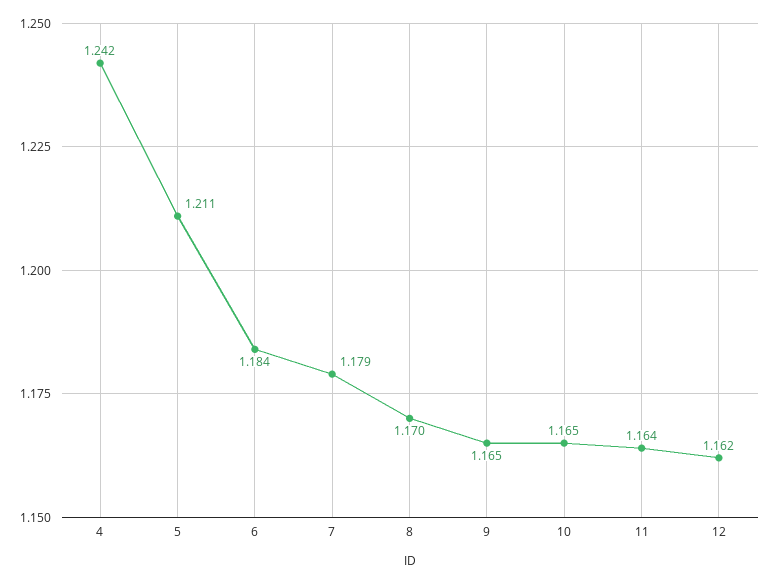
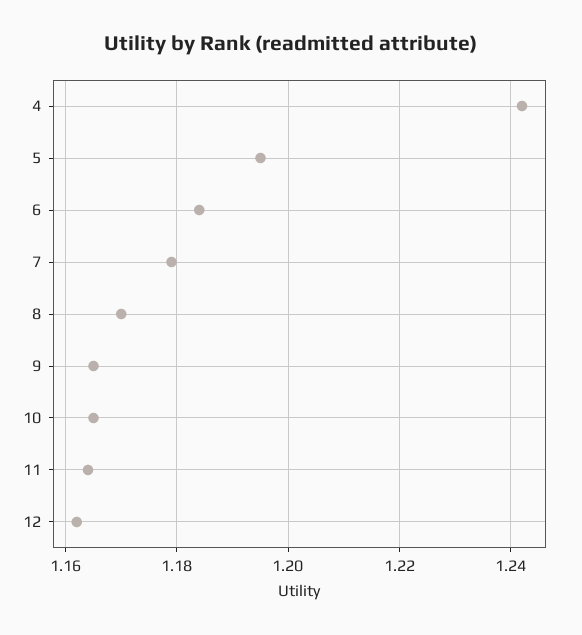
  {
    "4": 1.242,
-   "5": 1.211,
+   "5": 1.195,
    "6": 1.184,
    "7": 1.179,
    "8": 1.17,
    "9": 1.165,
    "10": 1.165,
    "11": 1.164,
    "12": 1.162
  }

